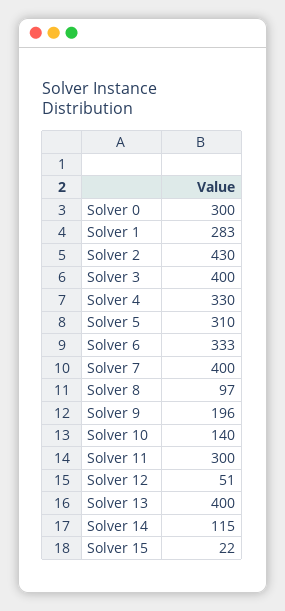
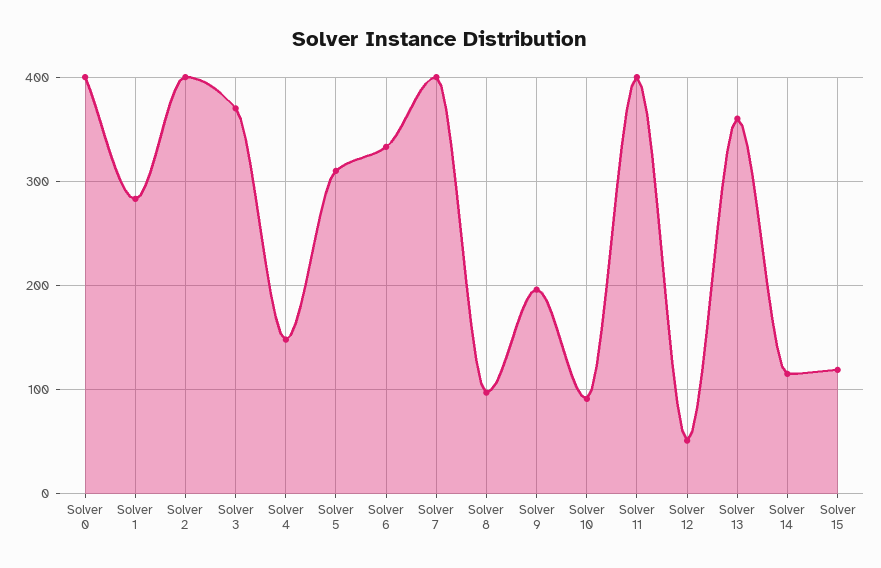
  {
-   "Solver 0": 300,
+   "Solver 0": 400,
    "Solver 1": 283,
-   "Solver 2": 430,
+   "Solver 2": 400,
-   "Solver 3": 400,
+   "Solver 3": 370,
-   "Solver 4": 330,
+   "Solver 4": 150,
    "Solver 5": 310,
    "Solver 6": 333,
    "Solver 7": 400,
    "Solver 8": 97,
    "Solver 9": 196,
-   "Solver 10": 140,
+   "Solver 10": 90,
-   "Solver 11": 300,
+   "Solver 11": 400,
    "Solver 12": 51,
-   "Solver 13": 400,
+   "Solver 13": 360,
    "Solver 14": 115,
-   "Solver 15": 22
+   "Solver 15": 120
  }

